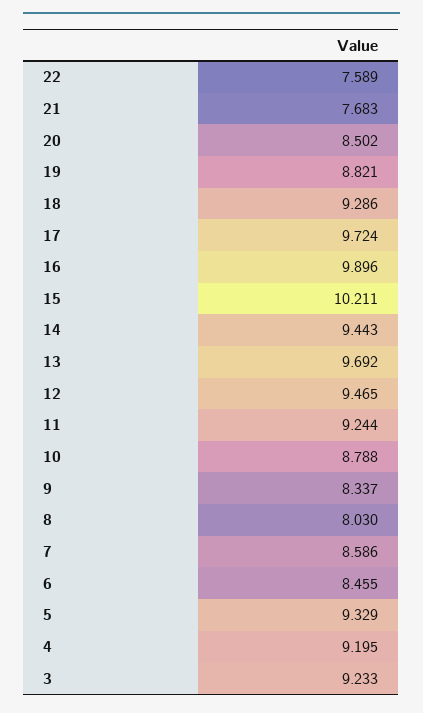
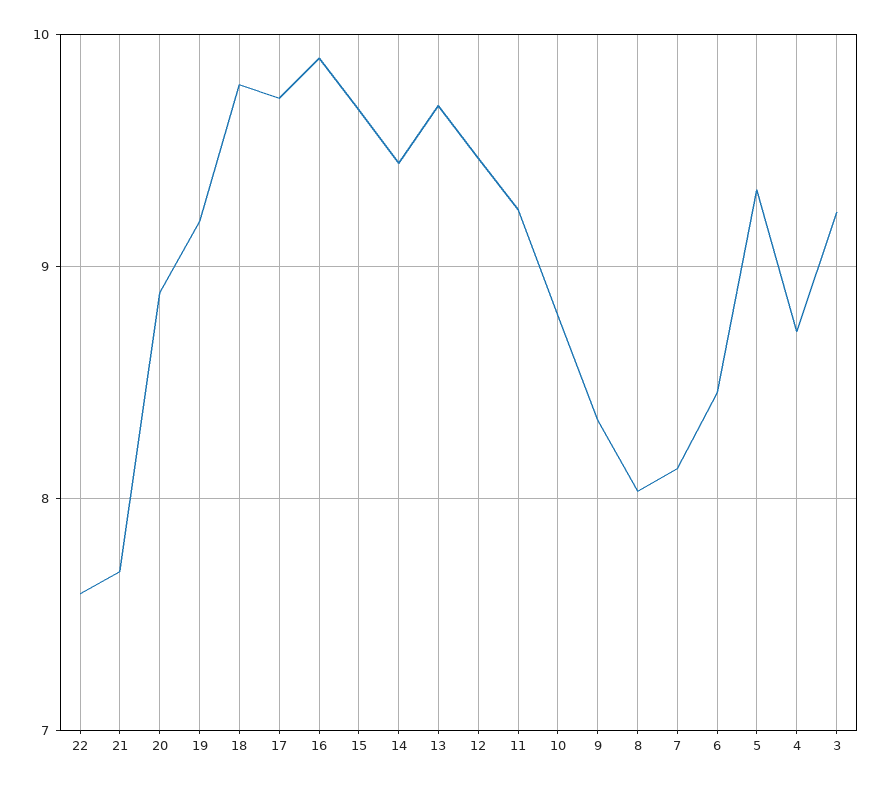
  {
    "22": 7.589,
    "21": 7.683,
-   "20": 8.502,
+   "20": 8.9,
-   "19": 8.821,
+   "19": 9.2,
-   "18": 9.286,
+   "18": 9.8,
    "17": 9.724,
    "16": 9.896,
-   "15": 10.211,
+   "15": 9.7,
    "14": 9.443,
    "13": 9.692,
    "12": 9.465,
    "11": 9.244,
    "10": 8.788,
    "9": 8.337,
    "8": 8.03,
-   "7": 8.586,
+   "7": 8.1,
    "6": 8.455,
    "5": 9.329,
-   "4": 9.195,
+   "4": 8.7,
    "3": 9.233
  }

